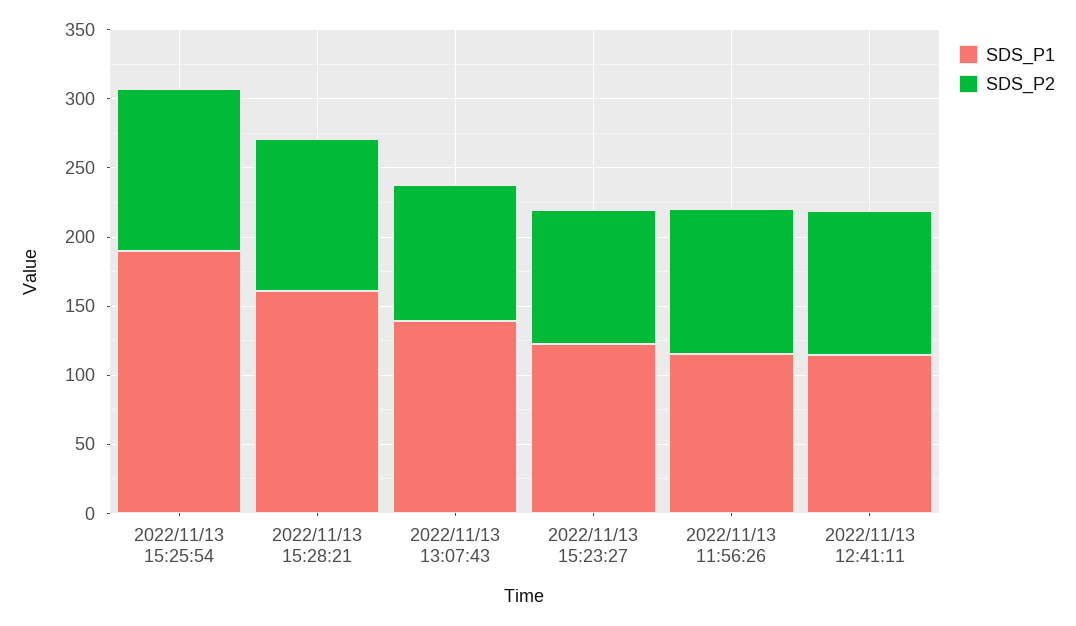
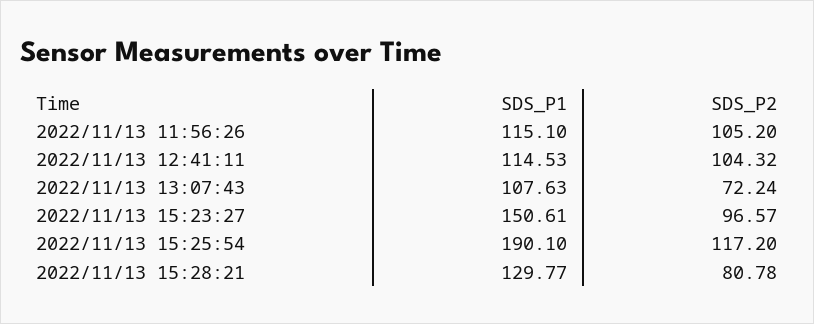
  {
    "SDS_P1": {
      "2022/11/13 15:25:54": 190.1,
-     "2022/11/13 15:28:21": 160,
+     "2022/11/13 15:28:21": 129.77,
-     "2022/11/13 13:07:43": 140,
+     "2022/11/13 13:07:43": 107.63,
-     "2022/11/13 15:23:27": 120,
+     "2022/11/13 15:23:27": 150.61,
      "2022/11/13 11:56:26": 115.1,
      "2022/11/13 12:41:11": 114.53
    },
    "SDS_P2": {
      "2022/11/13 15:25:54": 117.2,
-     "2022/11/13 15:28:21": 110,
+     "2022/11/13 15:28:21": 80.78,
-     "2022/11/13 13:07:43": 100,
+     "2022/11/13 13:07:43": 72.24,
      "2022/11/13 15:23:27": 96.57,
      "2022/11/13 11:56:26": 105.2,
      "2022/11/13 12:41:11": 104.32
    }
  }

